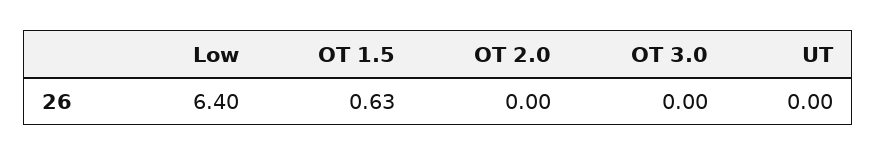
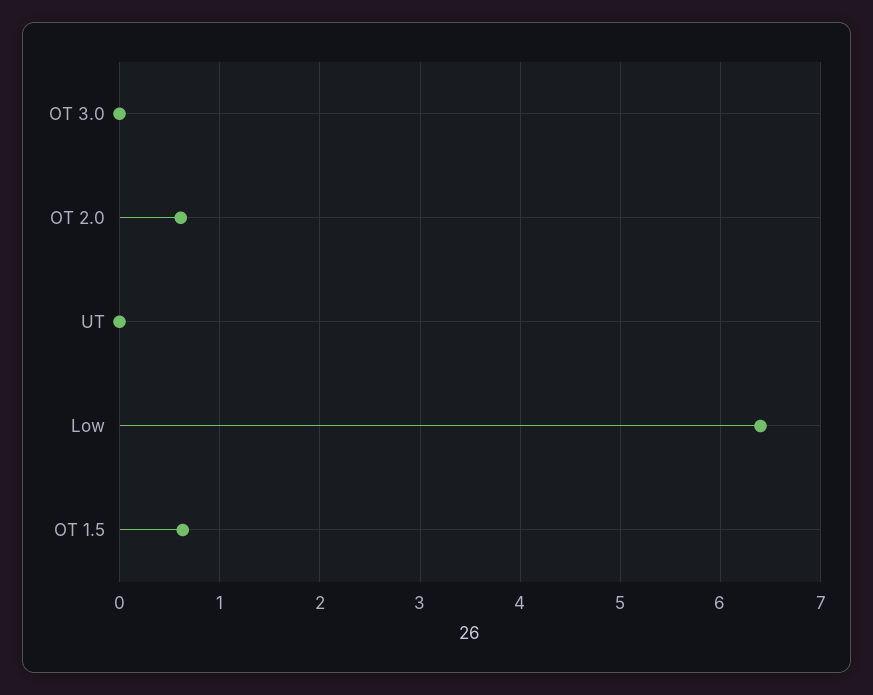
  {
    "Low": 6.4,
    "OT 1.5": 0.63,
-   "OT 2.0": 0,
+   "OT 2.0": 0.6,
    "OT 3.0": 0,
    "UT": 0
  }

